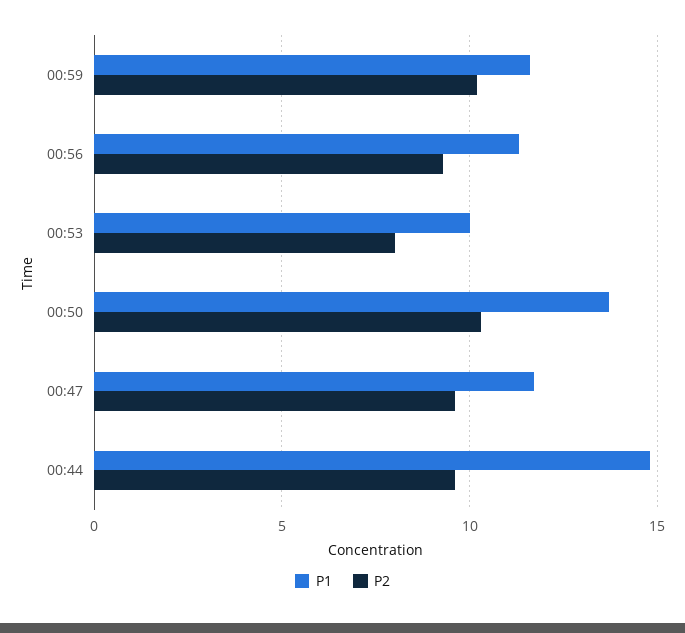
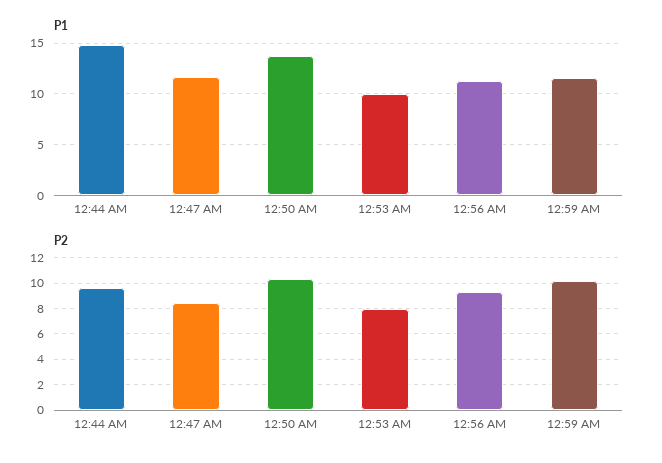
  {
    "P1": {
      "00:59": 11.5,
      "00:56": 11.5,
      "00:53": 10,
      "00:50": 13.5,
      "00:47": 11.5,
      "00:44": 15
    },
    "P2": {
      "00:59": 10,
      "00:56": 9.5,
      "00:53": 8,
      "00:50": 10.5,
-     "00:47": 9.5,
+     "00:47": 8.5,
      "00:44": 9.5
    }
  }

